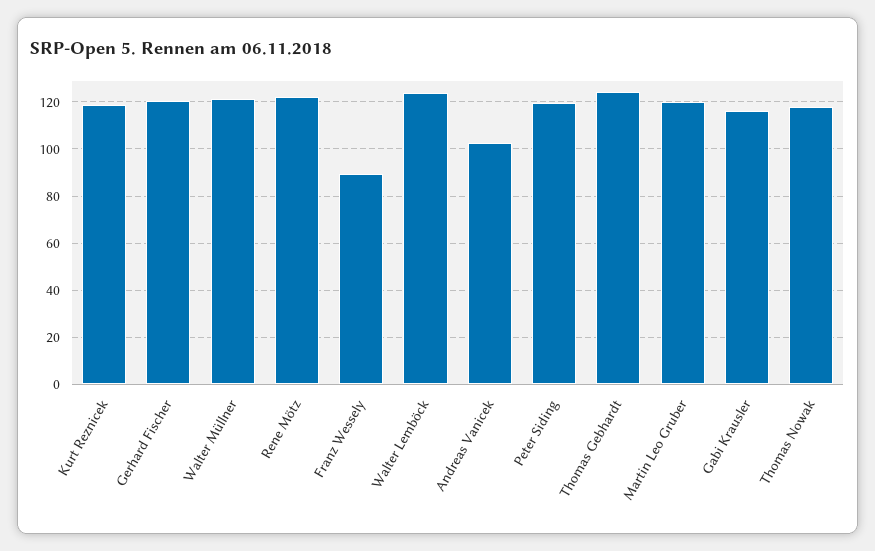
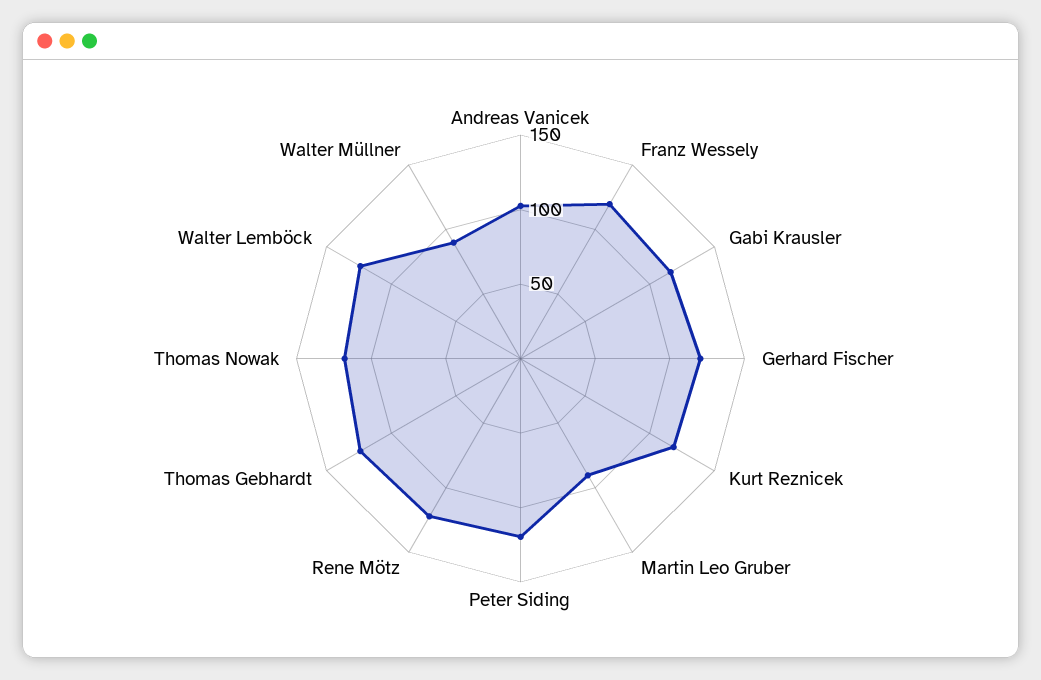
  {
    "Kurt Reznicek": 120,
    "Gerhard Fischer": 120,
-   "Walter Müllner": 120,
+   "Walter Müllner": 90,
    "Rene Mötz": 120,
-   "Franz Wessely": 90,
+   "Franz Wessely": 120,
    "Walter Lemböck": 125,
    "Andreas Vanicek": 100,
    "Peter Siding": 120,
    "Thomas Gebhardt": 125,
-   "Martin Leo Gruber": 120,
+   "Martin Leo Gruber": 90,
    "Gabi Krausler": 115,
    "Thomas Nowak": 120
  }

